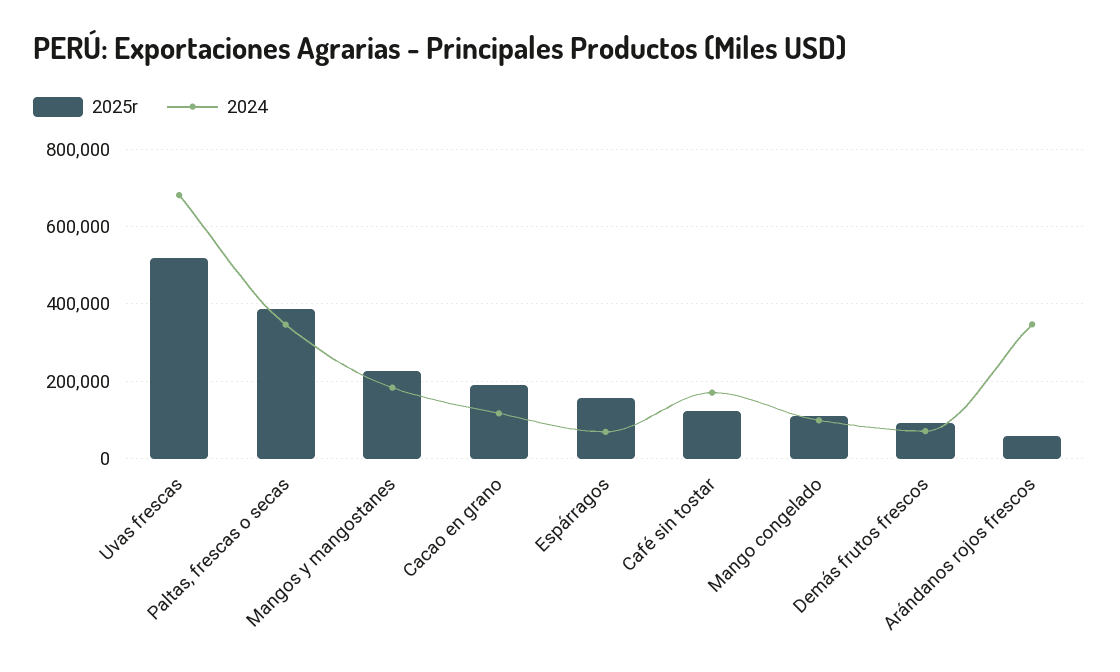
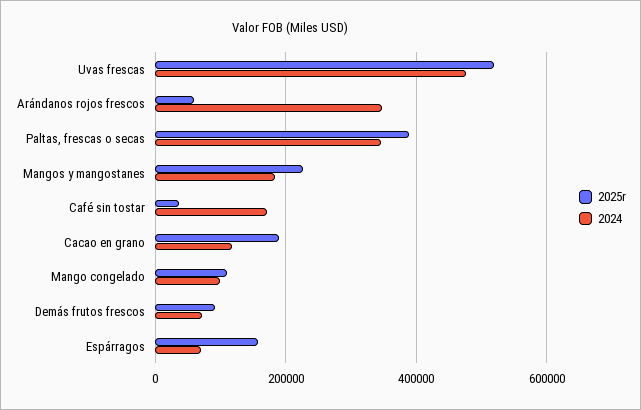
  {
    "2025r": {
      "Uvas frescas": 520000,
      "Paltas, frescas o secas": 380000,
      "Mangos y mangostanes": 220000,
      "Cacao en grano": 180000,
      "Espárragos": 160000,
-     "Café sin tostar": 120000,
+     "Café sin tostar": 40000,
      "Mango congelado": 100000,
      "Demás frutos frescos": 100000,
      "Arándanos rojos frescos": 60000
    },
    "2024": {
-     "Uvas frescas": 680000,
+     "Uvas frescas": 480000,
      "Paltas, frescas o secas": 340000,
      "Mangos y mangostanes": 180000,
      "Cacao en grano": 120000,
      "Espárragos": 60000,
      "Café sin tostar": 180000,
      "Mango congelado": 100000,
      "Demás frutos frescos": 80000,
      "Arándanos rojos frescos": 340000
    }
  }

